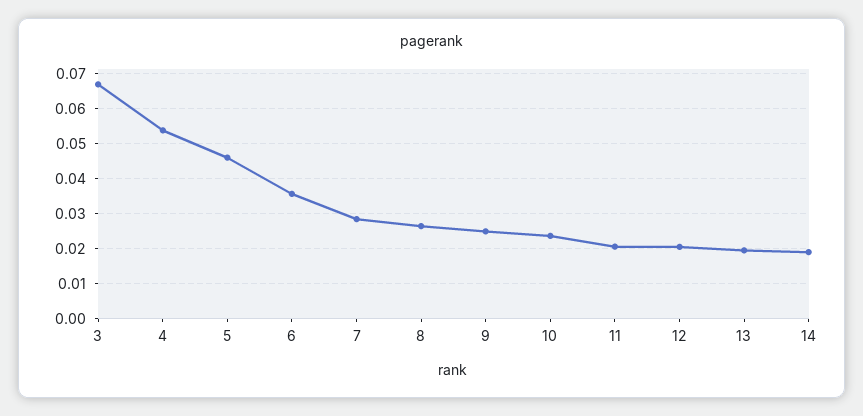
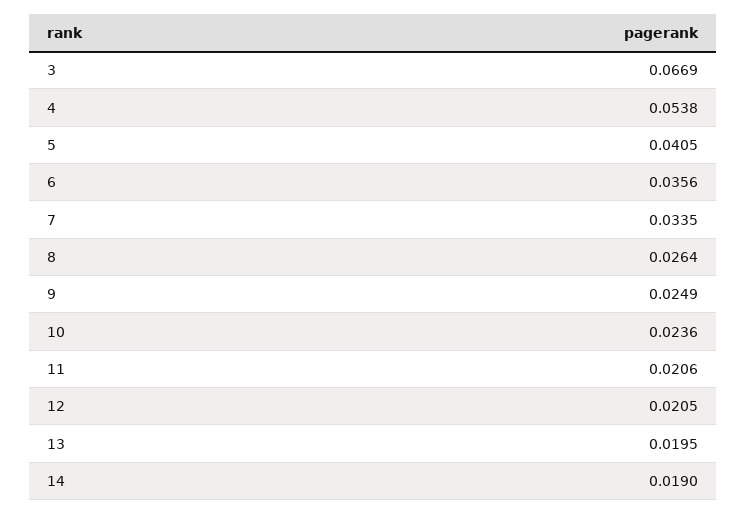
  {
    "3": 0.0669,
    "4": 0.0538,
-   "5": 0.046,
+   "5": 0.0405,
    "6": 0.0356,
-   "7": 0.028,
+   "7": 0.0335,
    "8": 0.0264,
    "9": 0.0249,
    "10": 0.0236,
    "11": 0.0206,
    "12": 0.0205,
    "13": 0.0195,
    "14": 0.019
  }

